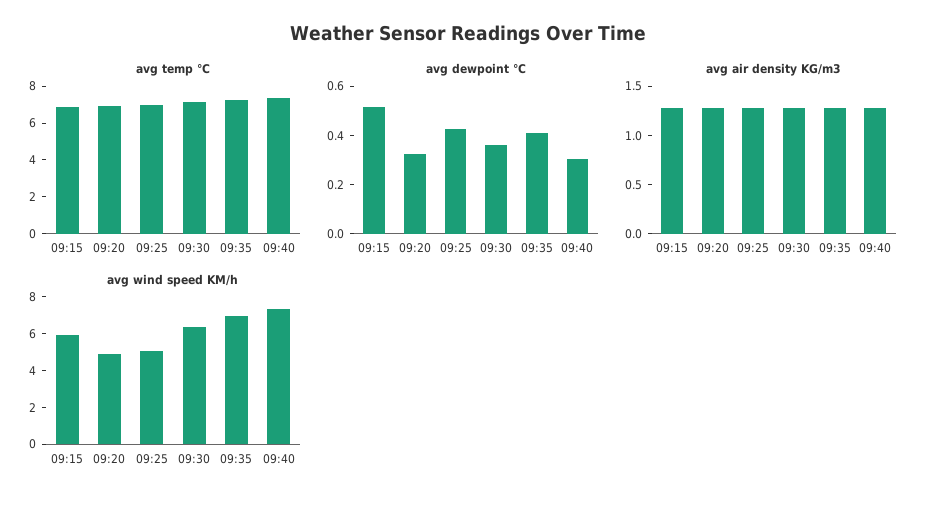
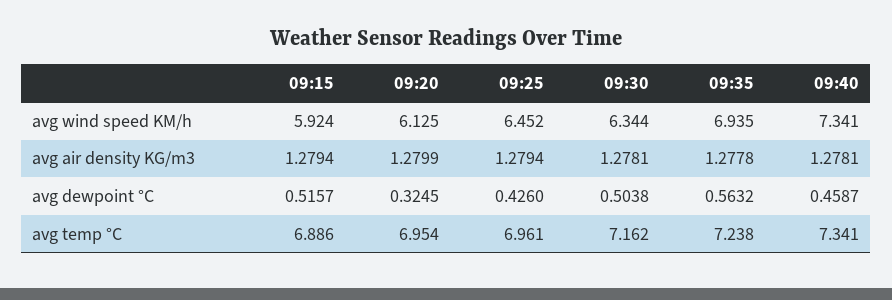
  {
    "avg temp °C": {
      "09:15": 6.886,
      "09:20": 6.954,
      "09:25": 6.961,
      "09:30": 7.162,
      "09:35": 7.238,
      "09:40": 7.341
    },
    "avg dewpoint °C": {
      "09:15": 0.5157,
      "09:20": 0.3245,
      "09:25": 0.426,
-     "09:30": 0.35,
+     "09:30": 0.5038,
-     "09:35": 0.4,
+     "09:35": 0.5632,
-     "09:40": 0.3
+     "09:40": 0.4587
    },
    "avg air density KG/m3": {
      "09:15": 1.2794,
      "09:20": 1.2799,
      "09:25": 1.2794,
      "09:30": 1.2781,
      "09:35": 1.2778,
      "09:40": 1.2781
    },
    "avg wind speed KM/h": {
      "09:15": 5.924,
-     "09:20": 5,
+     "09:20": 6.125,
-     "09:25": 5,
+     "09:25": 6.452,
      "09:30": 6.344,
      "09:35": 6.935,
      "09:40": 7.341
    }
  }

